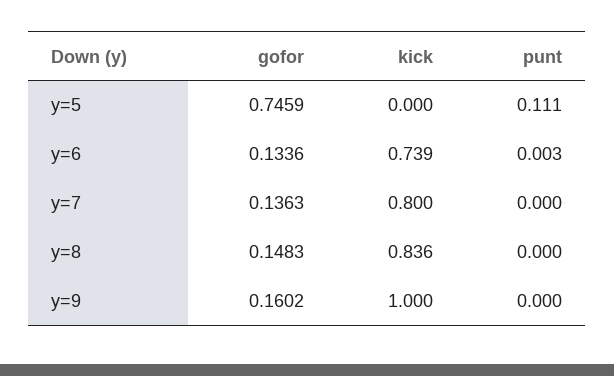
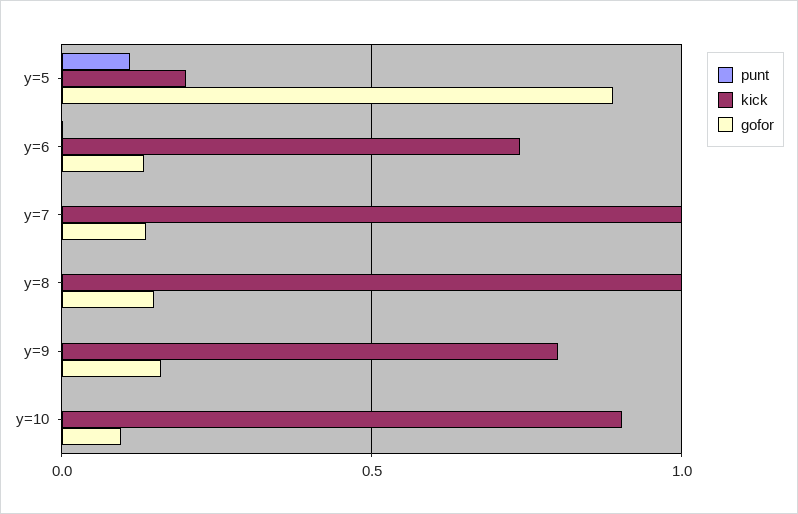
  {
    "gofor": {
-     "y=5": 0.7459,
+     "y=5": 0.9,
      "y=6": 0.1336,
      "y=7": 0.1363,
      "y=8": 0.1483,
-     "y=9": 0.1602
+     "y=9": 0.1602,
+     "y=10": 0.1
    },
    "kick": {
-     "y=5": 0,
+     "y=5": 0.2,
      "y=6": 0.739,
-     "y=7": 0.8,
+     "y=7": 1,
-     "y=8": 0.836,
+     "y=8": 1,
-     "y=9": 1
+     "y=9": 0.8,
+     "y=10": 0.9
    },
    "punt": {
      "y=5": 0.111,
      "y=6": 0.003,
      "y=7": 0,
      "y=8": 0,
-     "y=9": 0
+     "y=9": 0,
+     "y=10": 0
    }
  }

